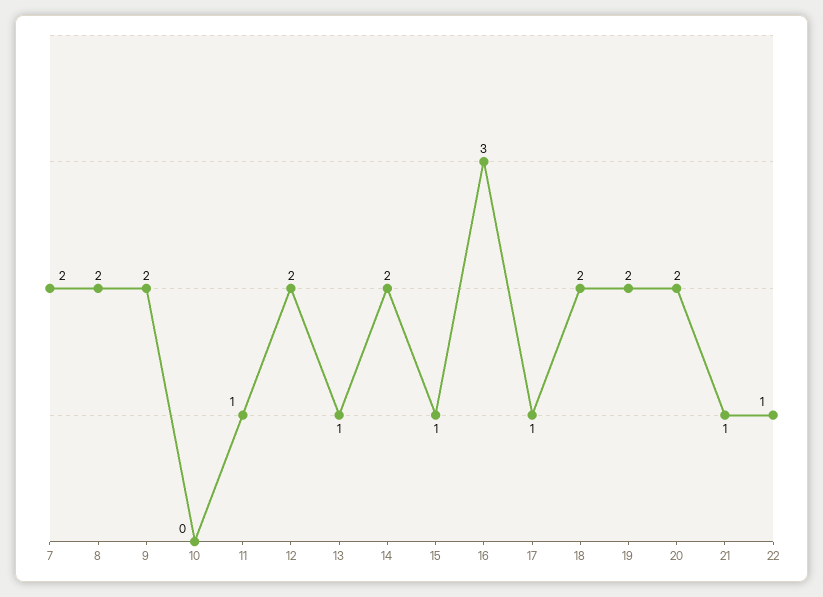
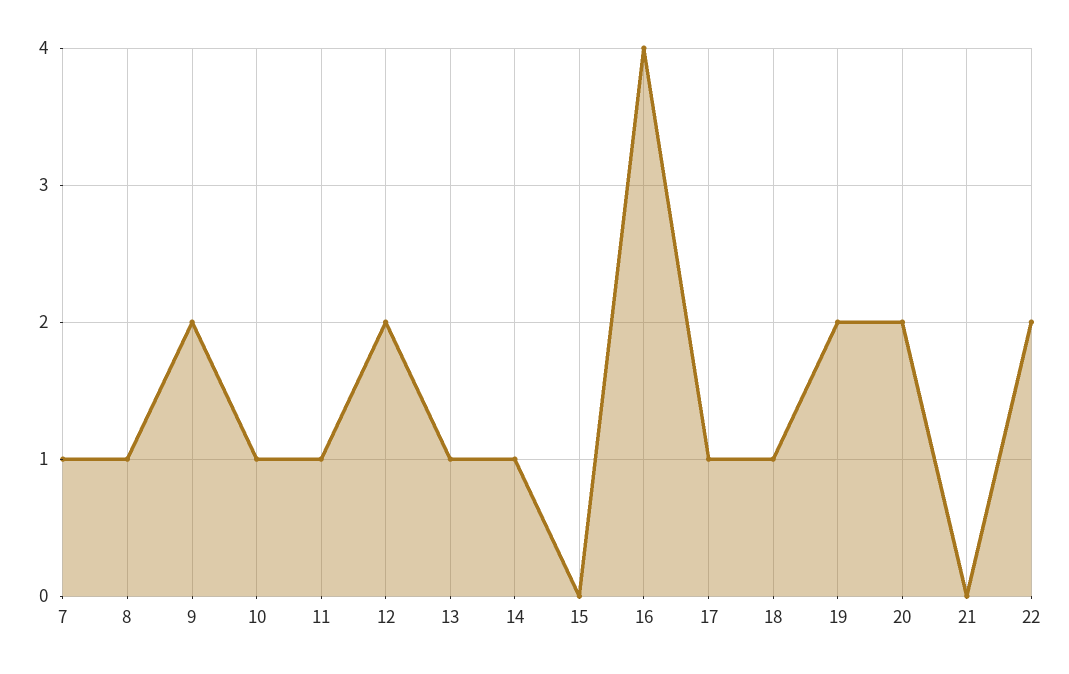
  {
-   "7": 2,
+   "7": 1,
-   "8": 2,
+   "8": 1,
    "9": 2,
-   "10": 0,
+   "10": 1,
    "11": 1,
    "12": 2,
    "13": 1,
-   "14": 2,
+   "14": 1,
-   "15": 1,
+   "15": 0,
-   "16": 3,
+   "16": 4,
    "17": 1,
-   "18": 2,
+   "18": 1,
    "19": 2,
    "20": 2,
-   "21": 1,
+   "21": 0,
-   "22": 1
+   "22": 2
  }

